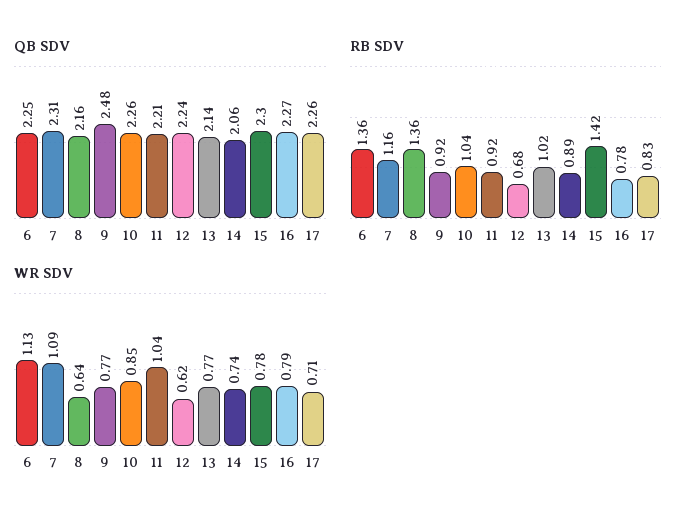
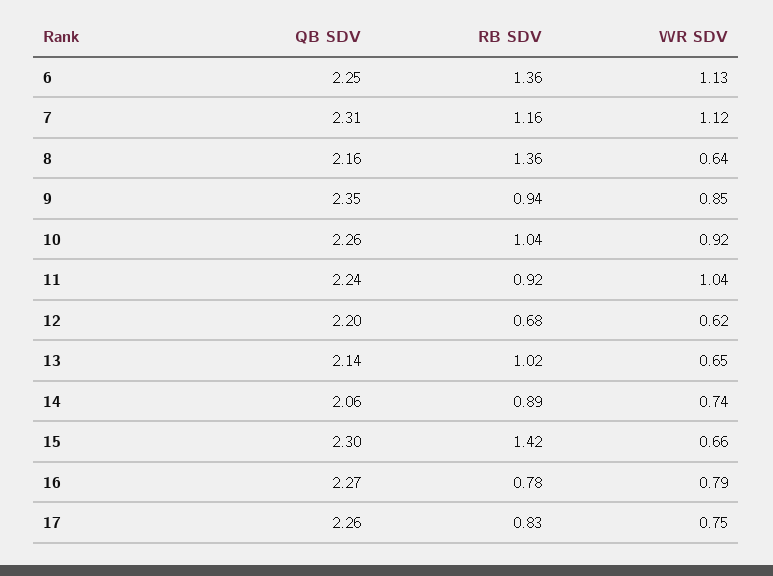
  {
    "QB SDV": {
      "6": 2.25,
      "7": 2.31,
      "8": 2.16,
-     "9": 2.48,
+     "9": 2.35,
      "10": 2.26,
-     "11": 2.21,
+     "11": 2.24,
-     "12": 2.24,
+     "12": 2.2,
      "13": 2.14,
      "14": 2.06,
      "15": 2.3,
      "16": 2.27,
      "17": 2.26
    },
    "RB SDV": {
      "6": 1.36,
      "7": 1.16,
      "8": 1.36,
-     "9": 0.92,
+     "9": 0.94,
      "10": 1.04,
      "11": 0.92,
      "12": 0.68,
      "13": 1.02,
      "14": 0.89,
      "15": 1.42,
      "16": 0.78,
      "17": 0.83
    },
    "WR SDV": {
      "6": 1.13,
-     "7": 1.09,
+     "7": 1.12,
      "8": 0.64,
-     "9": 0.77,
+     "9": 0.85,
-     "10": 0.85,
+     "10": 0.92,
      "11": 1.04,
      "12": 0.62,
-     "13": 0.77,
+     "13": 0.65,
      "14": 0.74,
-     "15": 0.78,
+     "15": 0.66,
      "16": 0.79,
-     "17": 0.71
+     "17": 0.75
    }
  }

